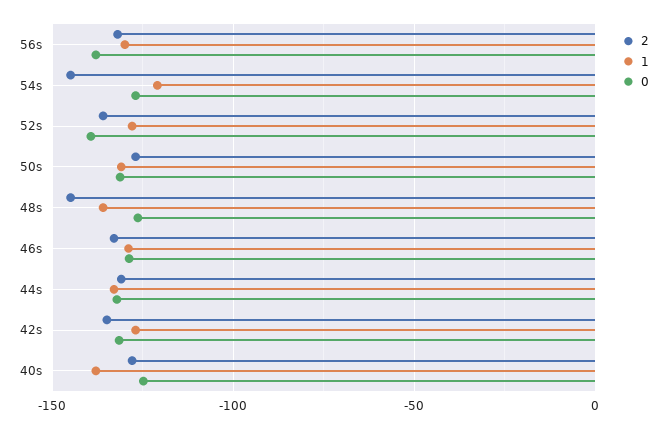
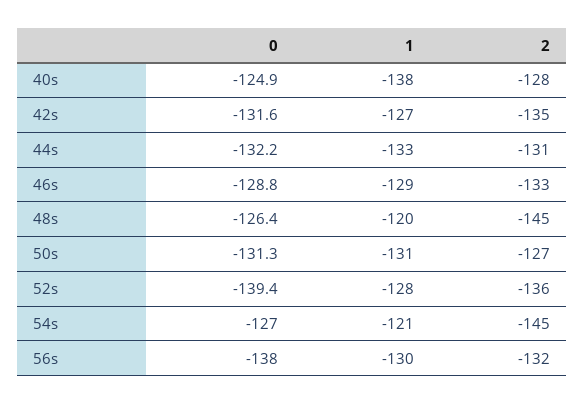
  {
    "2": {
      "56s": -132,
      "54s": -145,
      "52s": -136,
      "50s": -127,
      "48s": -145,
      "46s": -133,
      "44s": -131,
      "42s": -135,
      "40s": -128
    },
    "1": {
      "56s": -130,
      "54s": -121,
      "52s": -128,
      "50s": -131,
-     "48s": -135,
+     "48s": -120,
      "46s": -129,
      "44s": -133,
      "42s": -127,
      "40s": -138
    },
    "0": {
      "56s": -138,
      "54s": -127,
      "52s": -139.4,
      "50s": -131.3,
      "48s": -126.4,
      "46s": -128.8,
      "44s": -132.2,
      "42s": -131.6,
      "40s": -124.9
    }
  }

